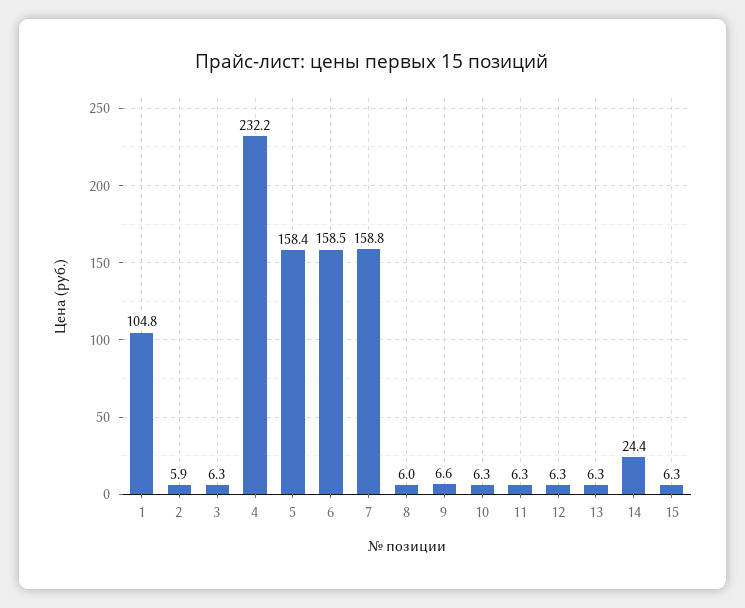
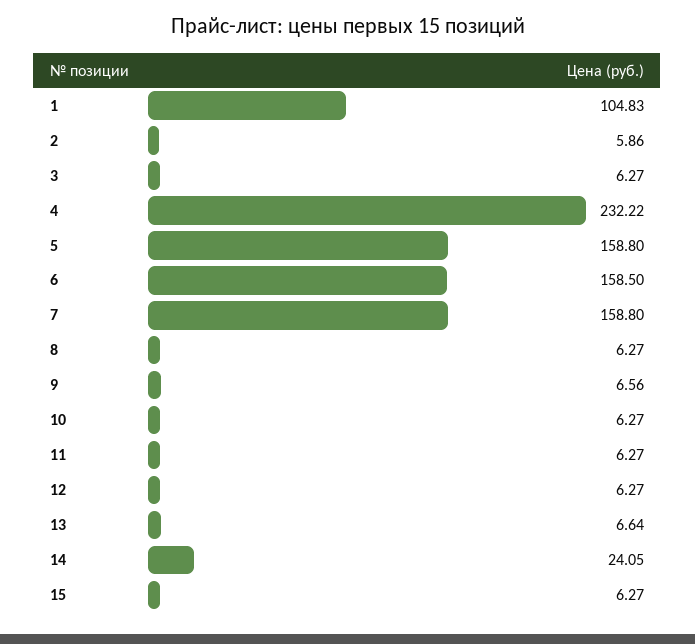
  {
    "1": 104.83,
    "2": 5.86,
    "3": 6.27,
    "4": 232.22,
-   "5": 158.4,
+   "5": 158.8,
    "6": 158.5,
    "7": 158.8,
-   "8": 6,
+   "8": 6.27,
    "9": 6.56,
    "10": 6.27,
    "11": 6.27,
    "12": 6.27,
-   "13": 6.3,
+   "13": 6.64,
-   "14": 24.4,
+   "14": 24.05,
    "15": 6.27
  }

